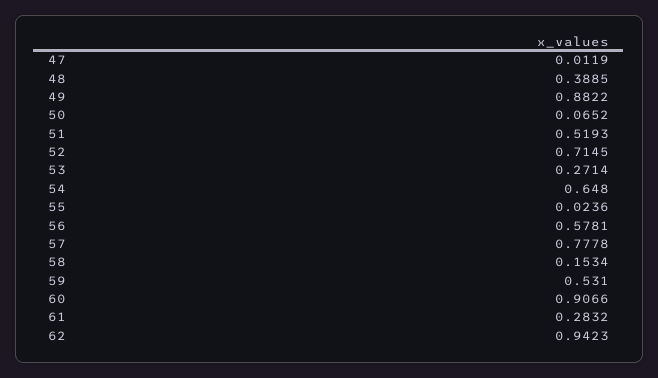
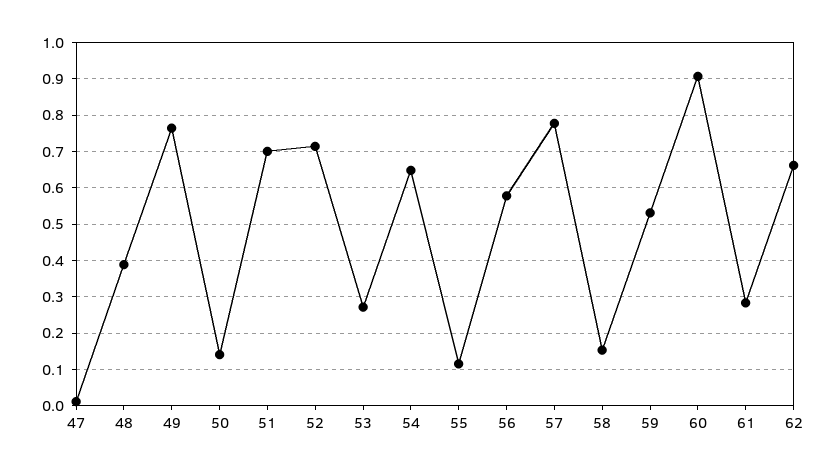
  {
    "47": 0.0119,
    "48": 0.3885,
-   "49": 0.8822,
+   "49": 0.76,
-   "50": 0.0652,
+   "50": 0.14,
-   "51": 0.5193,
+   "51": 0.7,
    "52": 0.7145,
    "53": 0.2714,
    "54": 0.648,
-   "55": 0.0236,
+   "55": 0.12,
    "56": 0.5781,
    "57": 0.7778,
    "58": 0.1534,
    "59": 0.531,
    "60": 0.9066,
    "61": 0.2832,
-   "62": 0.9423
+   "62": 0.66
  }

